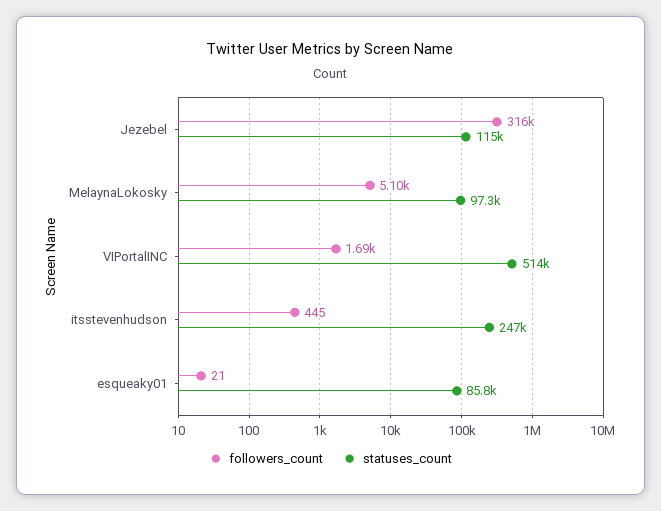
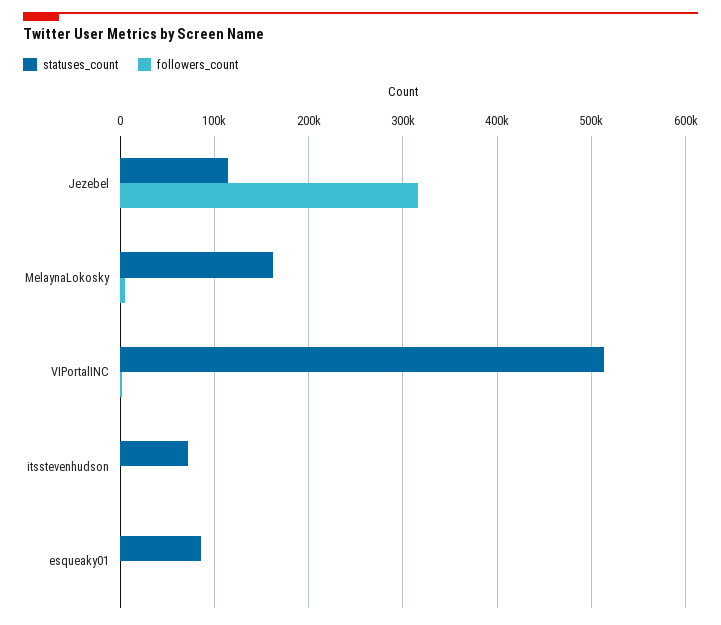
  {
    "followers_count": {
      "Jezebel": 316000,
      "MelaynaLokosky": 5100,
      "VIPortalINC": 1690,
      "itsstevenhudson": 445,
      "esqueaky01": 21
    },
    "statuses_count": {
      "Jezebel": 115000,
-     "MelaynaLokosky": 97300,
+     "MelaynaLokosky": 160000,
      "VIPortalINC": 514000,
-     "itsstevenhudson": 247000,
+     "itsstevenhudson": 70000,
      "esqueaky01": 85800
    }
  }

